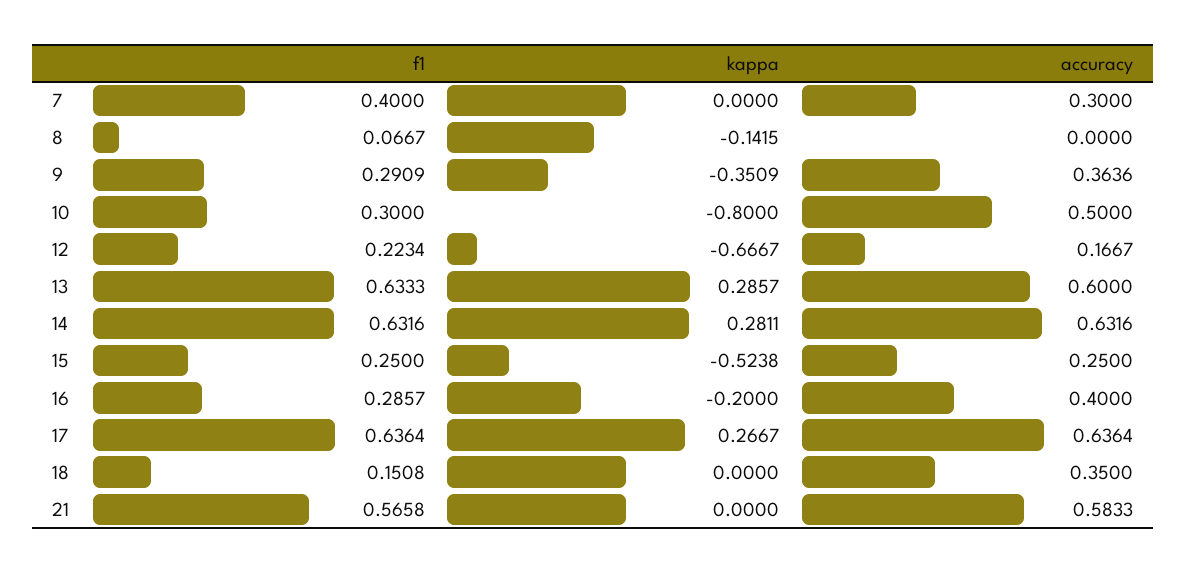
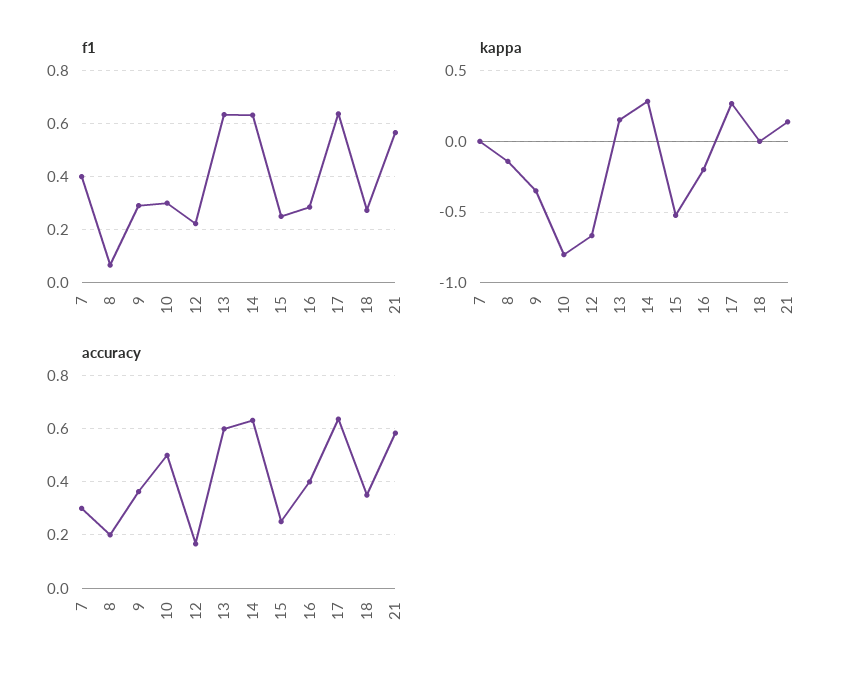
  {
    "f1": {
      "7": 0.4,
      "8": 0.0667,
      "9": 0.2909,
      "10": 0.3,
      "12": 0.2234,
      "13": 0.6333,
      "14": 0.6316,
      "15": 0.25,
      "16": 0.2857,
      "17": 0.6364,
-     "18": 0.1508,
+     "18": 0.275,
      "21": 0.5658
    },
    "kappa": {
      "7": 0,
      "8": -0.1415,
      "9": -0.3509,
      "10": -0.8,
      "12": -0.6667,
-     "13": 0.2857,
+     "13": 0.15,
      "14": 0.2811,
      "15": -0.5238,
      "16": -0.2,
      "17": 0.2667,
      "18": 0,
-     "21": 0
+     "21": 0.15
    },
    "accuracy": {
      "7": 0.3,
-     "8": 0,
+     "8": 0.2,
      "9": 0.3636,
      "10": 0.5,
      "12": 0.1667,
      "13": 0.6,
      "14": 0.6316,
      "15": 0.25,
      "16": 0.4,
      "17": 0.6364,
      "18": 0.35,
      "21": 0.5833
    }
  }

